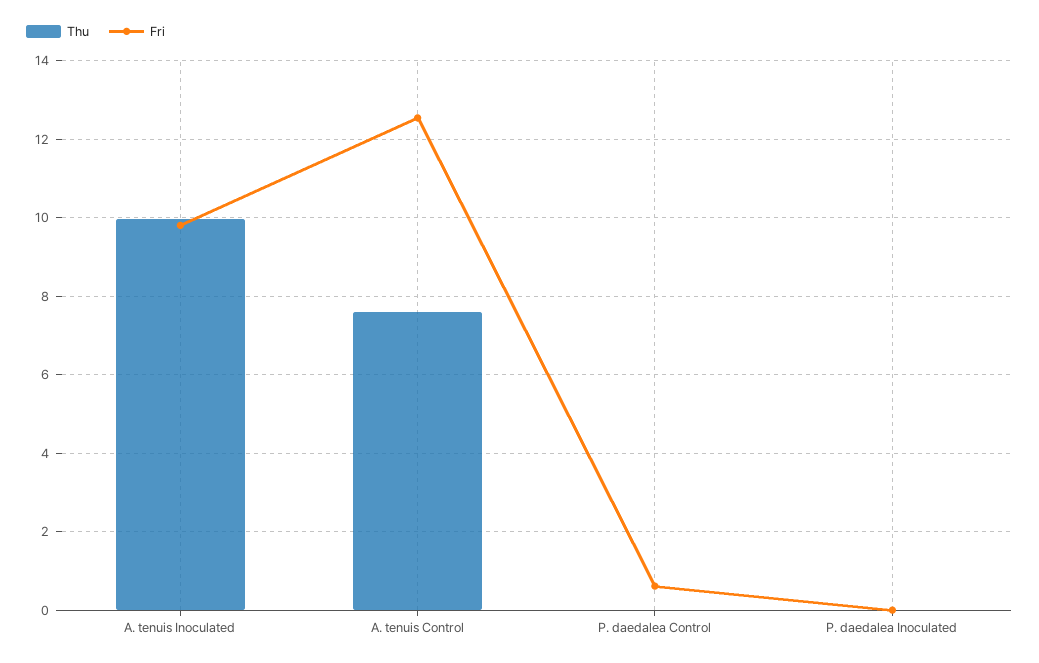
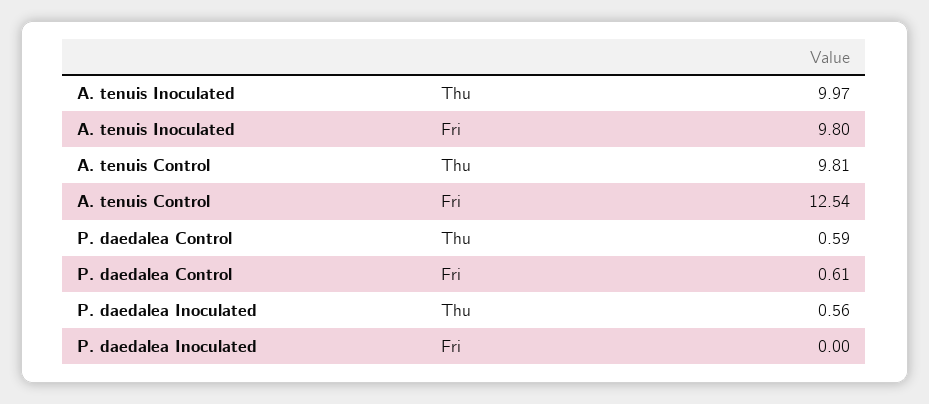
  {
    "Thu": {
      "A. tenuis Inoculated": 9.97,
-     "A. tenuis Control": 7.6,
+     "A. tenuis Control": 9.81,
-     "P. daedalea Control": 0,
+     "P. daedalea Control": 0.59,
-     "P. daedalea Inoculated": 0
+     "P. daedalea Inoculated": 0.56
    },
    "Fri": {
      "A. tenuis Inoculated": 9.8,
      "A. tenuis Control": 12.54,
      "P. daedalea Control": 0.61,
      "P. daedalea Inoculated": 0
    }
  }

